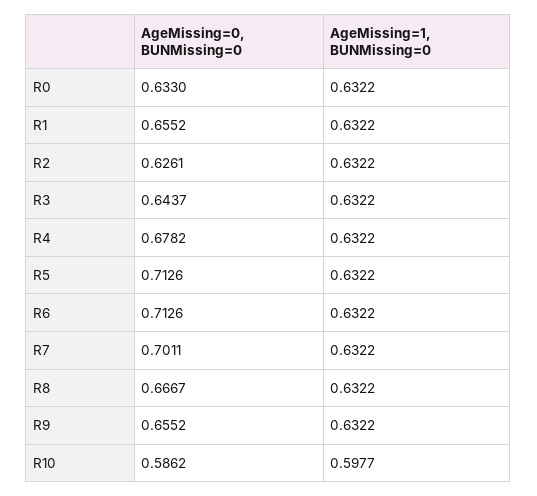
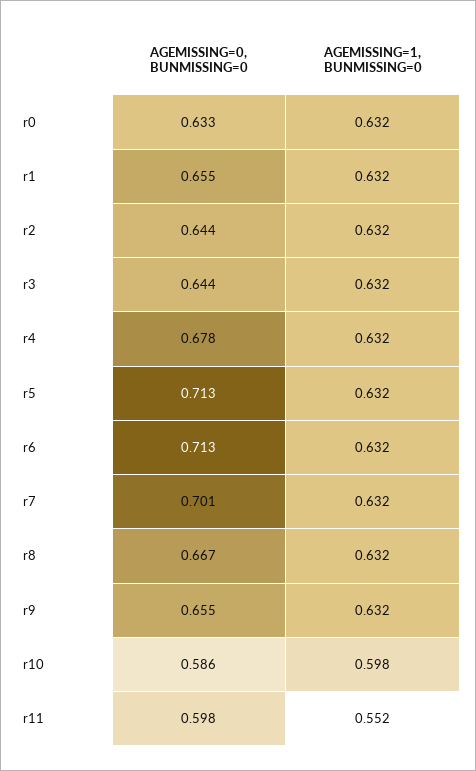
  {
    "AgeMissing=0, BUNMissing=0": {
      "R0": 0.633,
      "R1": 0.6552,
-     "R2": 0.6261,
+     "R2": 0.644,
      "R3": 0.6437,
      "R4": 0.6782,
      "R5": 0.7126,
      "R6": 0.7126,
      "R7": 0.7011,
      "R8": 0.6667,
      "R9": 0.6552,
-     "R10": 0.5862
+     "R10": 0.5862,
+     "r11": 0.598
    },
    "AgeMissing=1, BUNMissing=0": {
      "R0": 0.6322,
      "R1": 0.6322,
      "R2": 0.6322,
      "R3": 0.6322,
      "R4": 0.6322,
      "R5": 0.6322,
      "R6": 0.6322,
      "R7": 0.6322,
      "R8": 0.6322,
      "R9": 0.6322,
-     "R10": 0.5977
+     "R10": 0.5977,
+     "r11": 0.552
    }
  }

